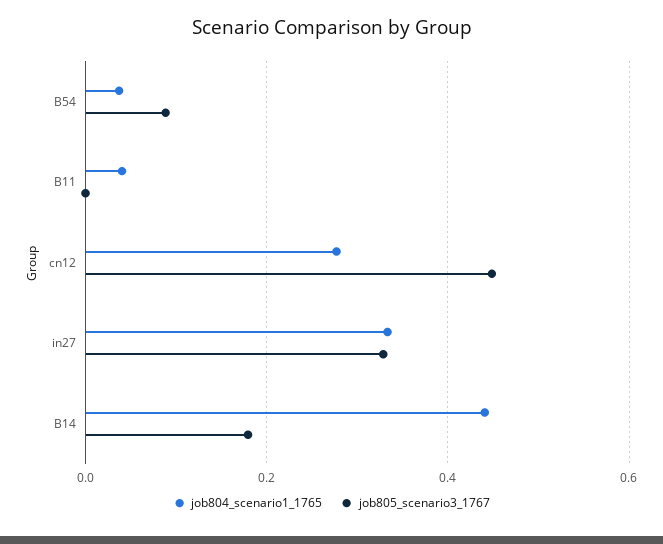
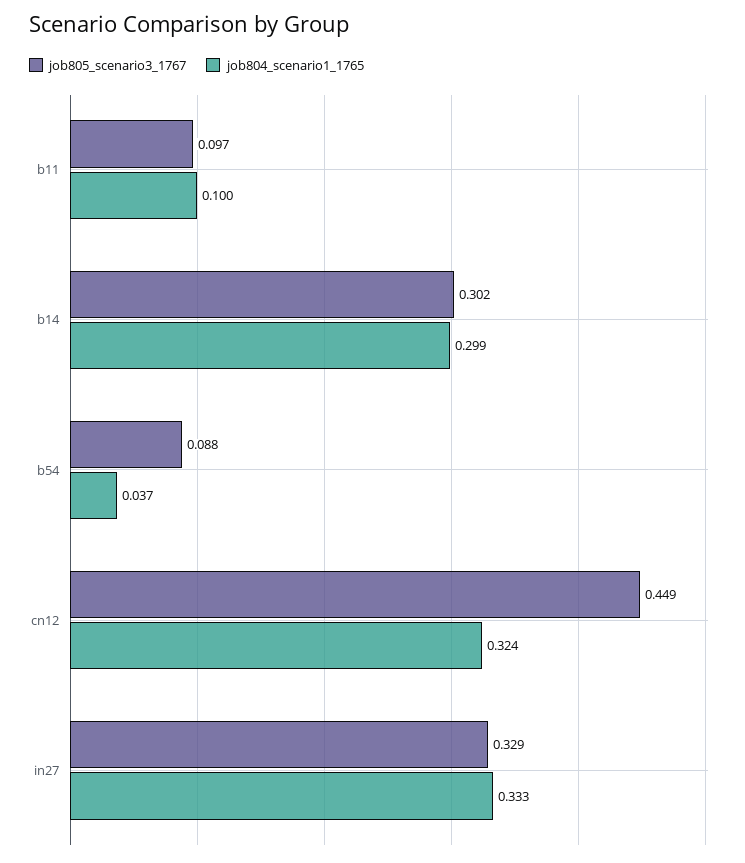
  {
    "job804_scenario1_1765": {
      "B54": 0.037,
-     "B11": 0.04,
+     "B11": 0.1,
-     "cn12": 0.28,
+     "cn12": 0.324,
      "in27": 0.333,
-     "B14": 0.44
+     "B14": 0.299
    },
    "job805_scenario3_1767": {
      "B54": 0.088,
-     "B11": 0,
+     "B11": 0.097,
      "cn12": 0.449,
      "in27": 0.329,
-     "B14": 0.18
+     "B14": 0.302
    }
  }

